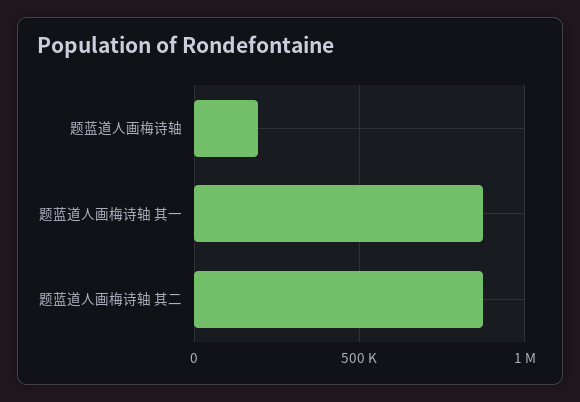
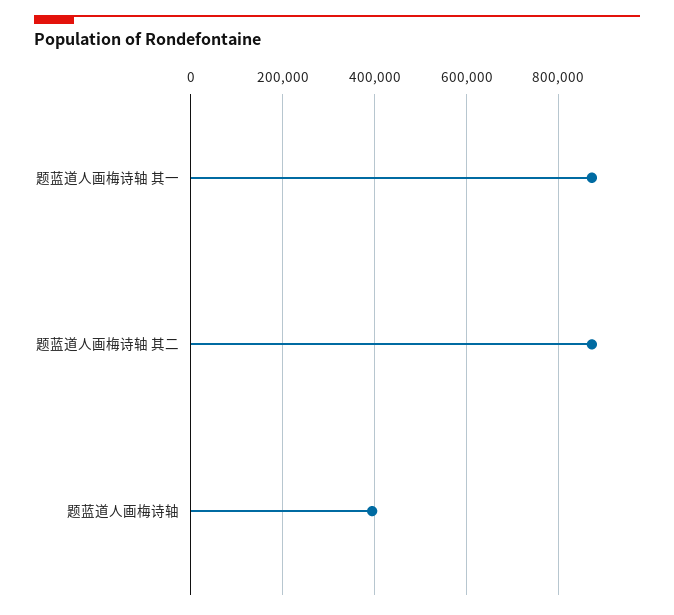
  {
-   "题蓝道人画梅诗轴": 200000,
+   "题蓝道人画梅诗轴": 400000,
    "题蓝道人画梅诗轴 其一": 880000,
    "题蓝道人画梅诗轴 其二": 880000
  }

